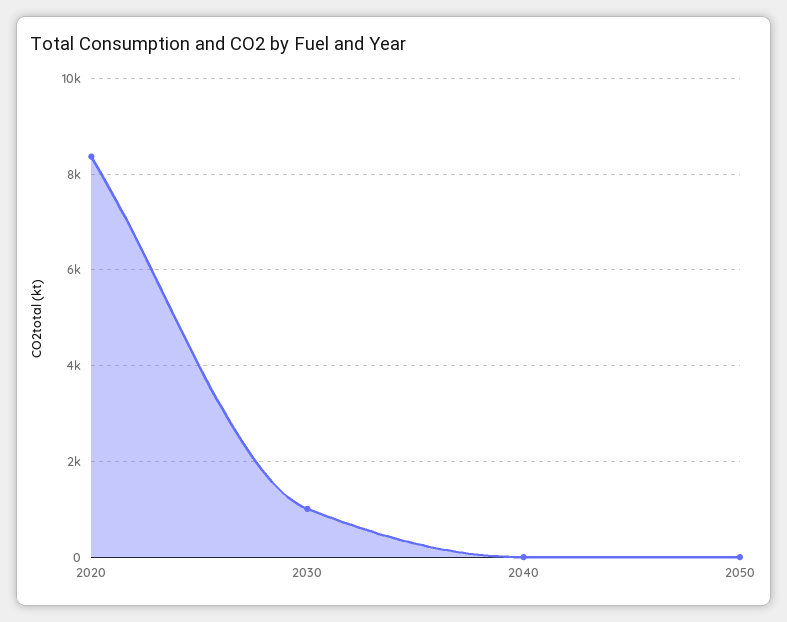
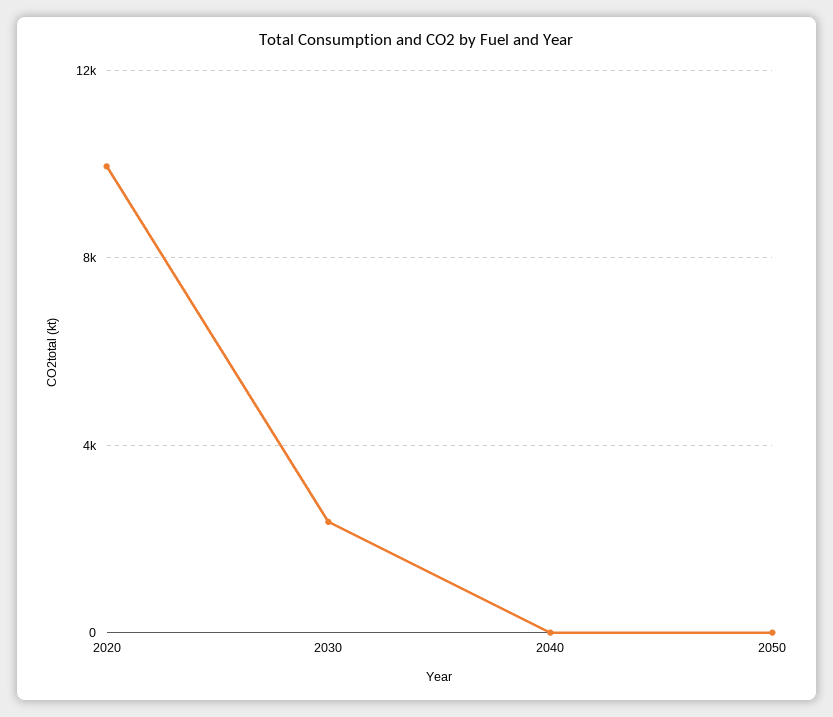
  {
-   "2020": 8400,
+   "2020": 10000,
-   "2030": 1000,
+   "2030": 2500,
    "2040": 0,
    "2050": 0
  }

